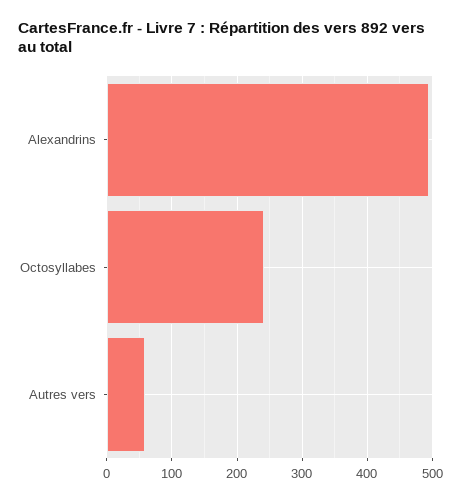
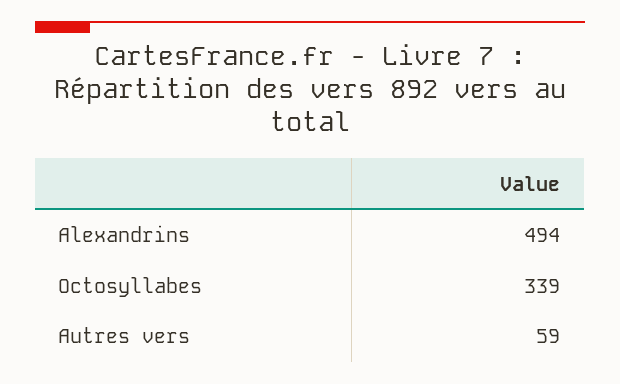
  {
    "Alexandrins": 494,
-   "Octosyllabes": 240,
+   "Octosyllabes": 339,
    "Autres vers": 59
  }

